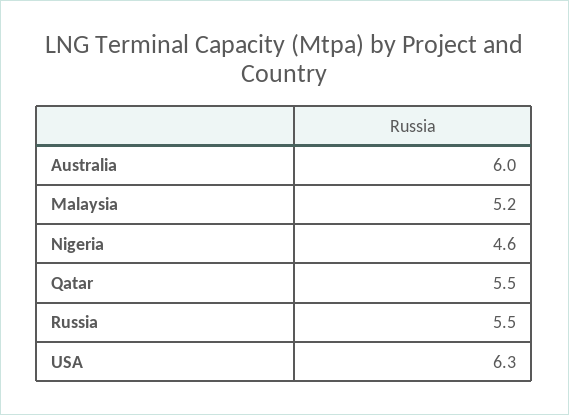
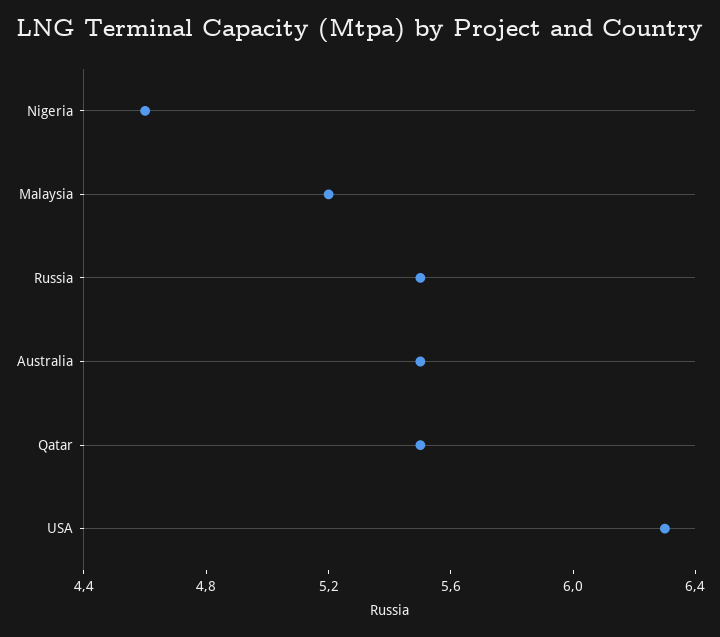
  {
-   "Australia": 6,
+   "Australia": 5.5,
    "Malaysia": 5.2,
    "Nigeria": 4.6,
    "Qatar": 5.5,
    "Russia": 5.5,
    "USA": 6.3
  }

